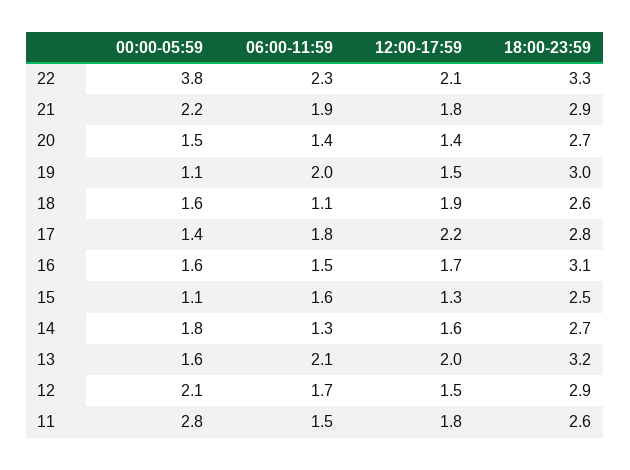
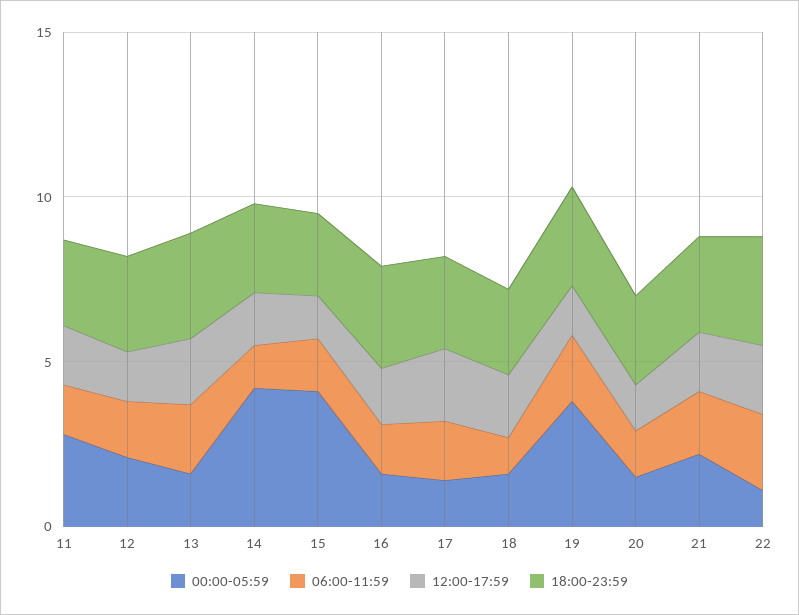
  {
    "00:00-05:59": {
-     "22": 3.8,
+     "22": 1,
      "21": 2.2,
      "20": 1.5,
-     "19": 1.1,
+     "19": 4,
      "18": 1.6,
      "17": 1.4,
      "16": 1.6,
-     "15": 1.1,
+     "15": 4,
-     "14": 1.8,
+     "14": 4,
      "13": 1.6,
      "12": 2.1,
      "11": 2.8
    },
    "06:00-11:59": {
      "22": 2.3,
      "21": 1.9,
      "20": 1.4,
      "19": 2,
      "18": 1.1,
      "17": 1.8,
      "16": 1.5,
      "15": 1.6,
      "14": 1.3,
      "13": 2.1,
      "12": 1.7,
      "11": 1.5
    },
    "12:00-17:59": {
      "22": 2.1,
      "21": 1.8,
      "20": 1.4,
      "19": 1.5,
      "18": 1.9,
      "17": 2.2,
      "16": 1.7,
      "15": 1.3,
      "14": 1.6,
      "13": 2,
      "12": 1.5,
      "11": 1.8
    },
    "18:00-23:59": {
      "22": 3.3,
      "21": 2.9,
      "20": 2.7,
      "19": 3,
      "18": 2.6,
      "17": 2.8,
      "16": 3.1,
      "15": 2.5,
      "14": 2.7,
      "13": 3.2,
      "12": 2.9,
      "11": 2.6
    }
  }

